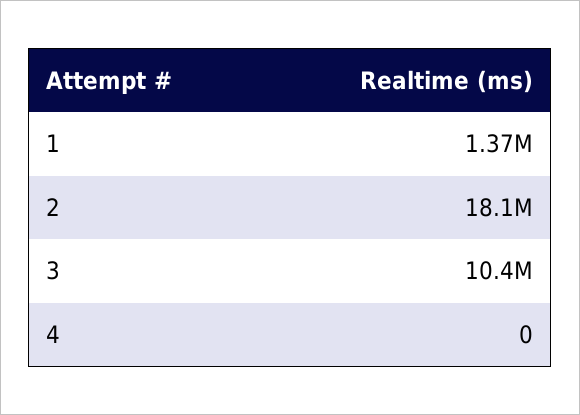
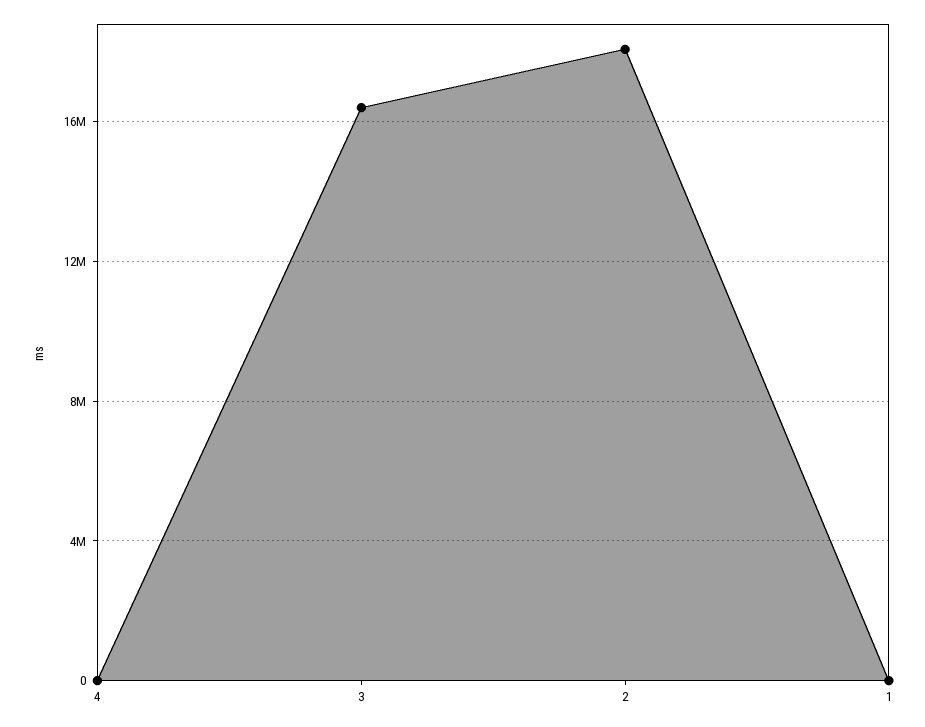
  {
-   "1": 1370000,
+   "1": 0,
    "2": 18100000,
-   "3": 10400000,
+   "3": 16500000,
    "4": 0
  }

